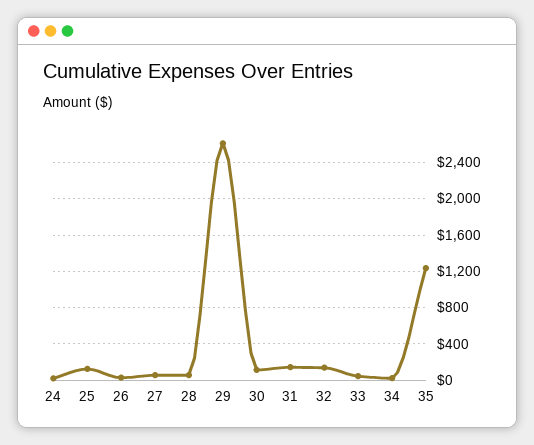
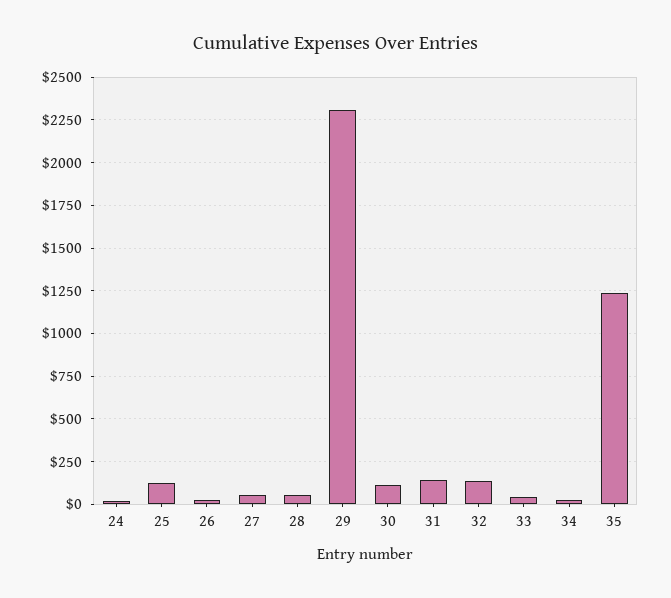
  {
    "24": 0,
    "25": 150,
    "26": 50,
    "27": 50,
    "28": 50,
-   "29": 2600,
+   "29": 2300,
    "30": 100,
    "31": 150,
    "32": 150,
    "33": 50,
    "34": 0,
    "35": 1250
  }

